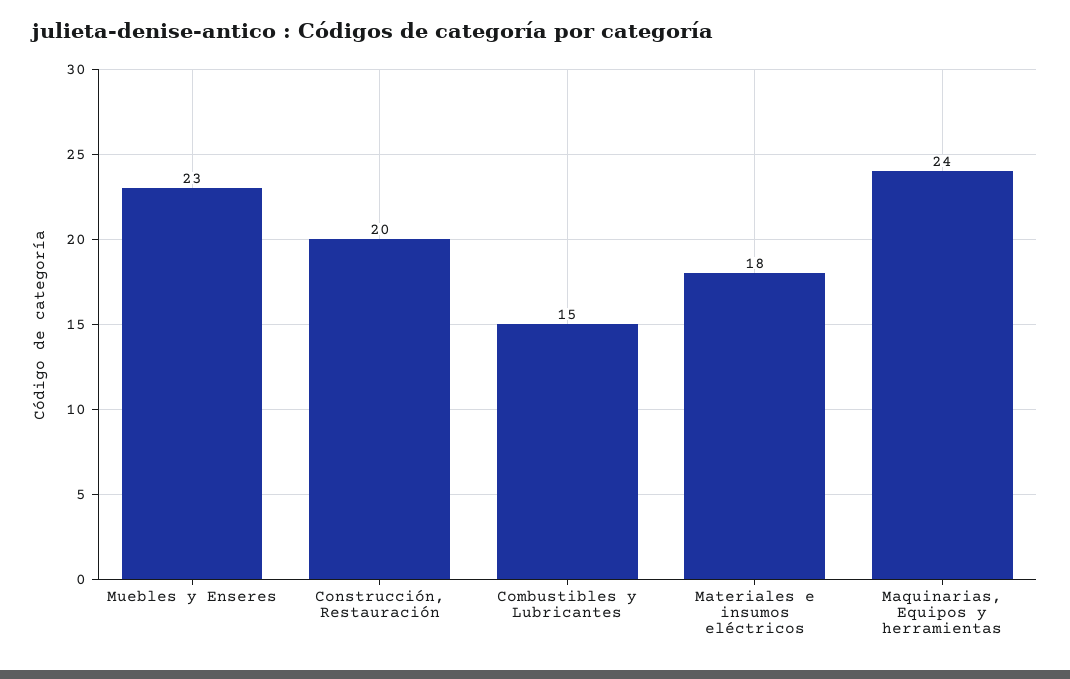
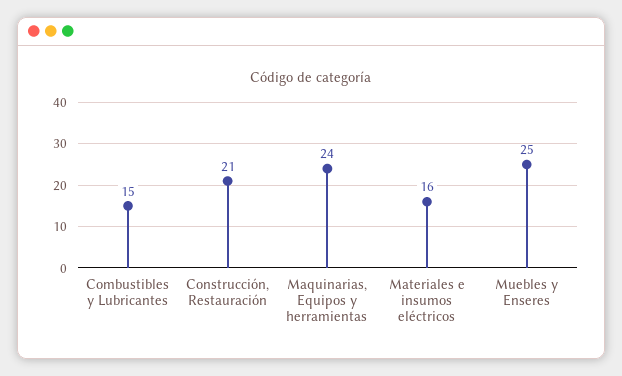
  {
-   "Muebles y Enseres": 23,
+   "Muebles y Enseres": 25,
-   "Construcción, Restauración": 20,
+   "Construcción, Restauración": 21,
    "Combustibles y Lubricantes": 15,
-   "Materiales e insumos eléctricos": 18,
+   "Materiales e insumos eléctricos": 16,
    "Maquinarias, Equipos y herramientas": 24
  }

